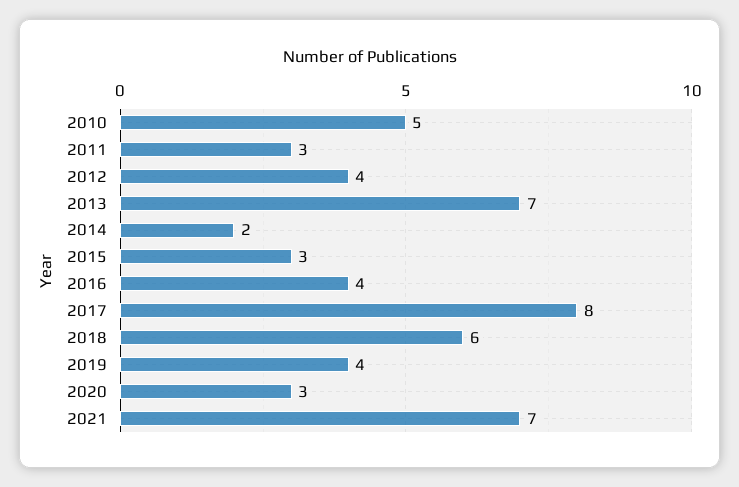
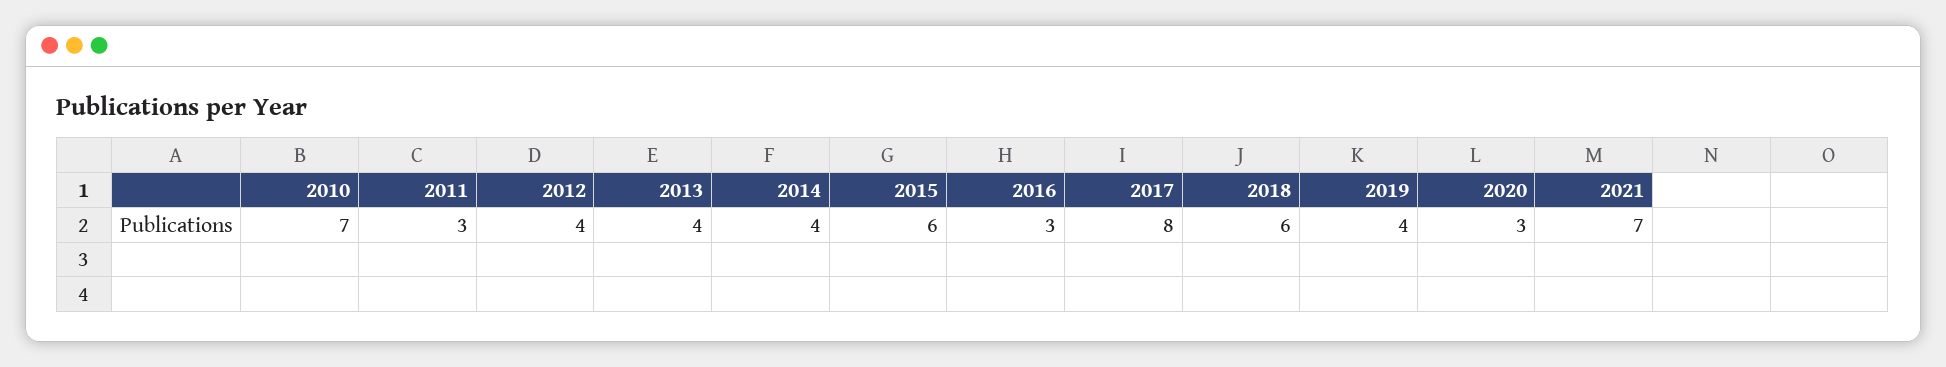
  {
-   "2010": 5,
+   "2010": 7,
    "2011": 3,
    "2012": 4,
-   "2013": 7,
+   "2013": 4,
-   "2014": 2,
+   "2014": 4,
-   "2015": 3,
+   "2015": 6,
-   "2016": 4,
+   "2016": 3,
    "2017": 8,
    "2018": 6,
    "2019": 4,
    "2020": 3,
    "2021": 7
  }

